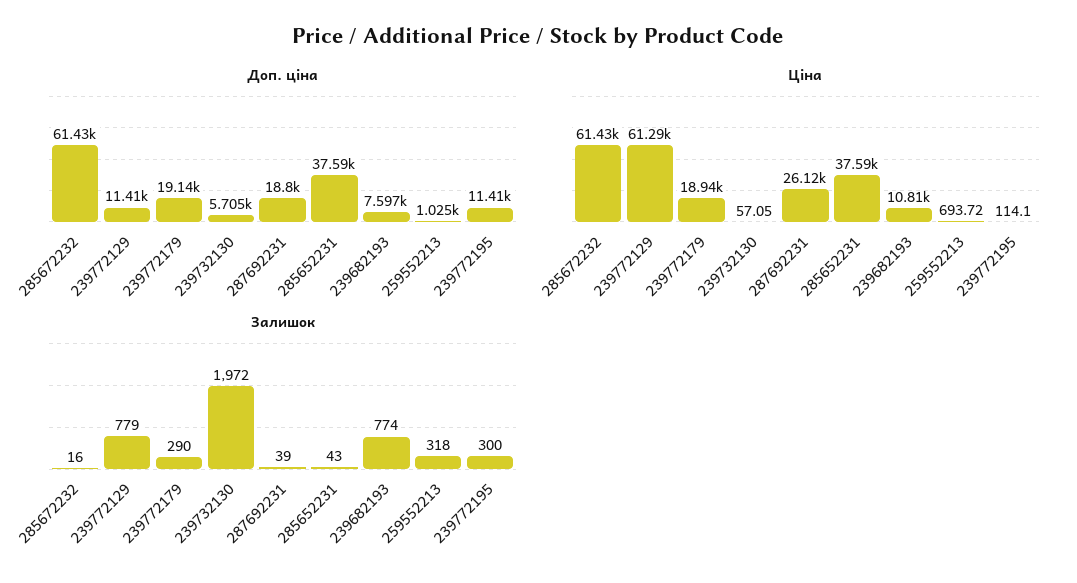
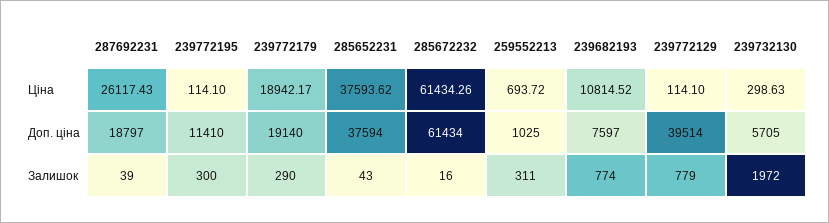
  {
    "Доп. ціна": {
      "285672232": 61434,
-     "239772129": 11410,
+     "239772129": 39514,
      "239772179": 19140,
      "239732130": 5705,
      "287692231": 18797,
      "285652231": 37594,
      "239682193": 7597,
      "259552213": 1025,
      "239772195": 11410
    },
    "Ціна": {
      "285672232": 61434.26,
-     "239772129": 61290,
+     "239772129": 114.1,
      "239772179": 18942.17,
-     "239732130": 57.05,
+     "239732130": 298.63,
      "287692231": 26117.43,
      "285652231": 37593.62,
      "239682193": 10814.52,
      "259552213": 693.72,
      "239772195": 114.1
    },
    "Залишок": {
      "285672232": 16,
      "239772129": 779,
      "239772179": 290,
      "239732130": 1972,
      "287692231": 39,
      "285652231": 43,
      "239682193": 774,
-     "259552213": 318,
+     "259552213": 311,
      "239772195": 300
    }
  }

